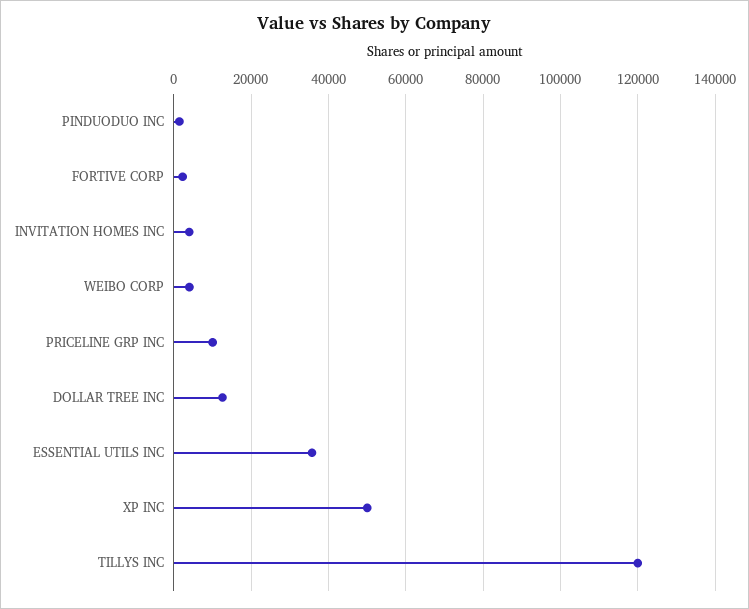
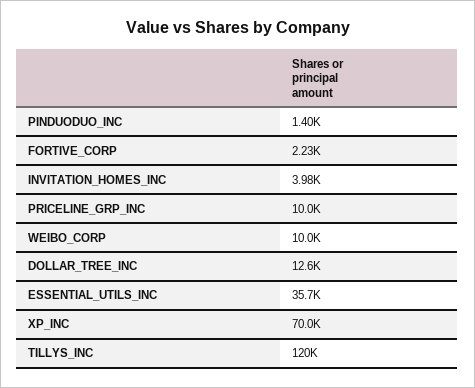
  {
    "PINDUODUO INC": 1400,
    "FORTIVE CORP": 2230,
    "INVITATION HOMES INC": 3980,
-   "WEIBO CORP": 4000,
+   "WEIBO CORP": 10000,
    "PRICELINE GRP INC": 10000,
    "DOLLAR TREE INC": 12600,
    "ESSENTIAL UTILS INC": 35700,
-   "XP INC": 50000,
+   "XP INC": 70000,
    "TILLYS INC": 120000
  }

